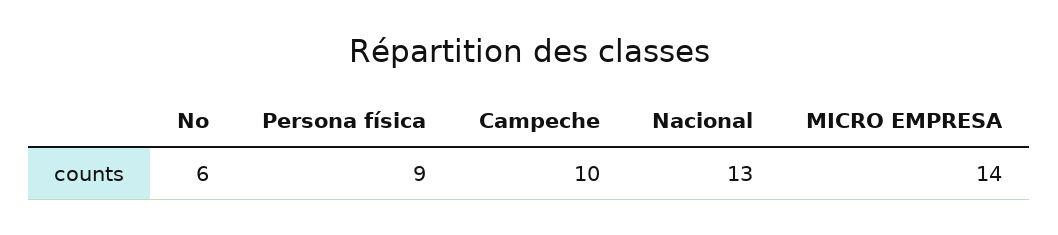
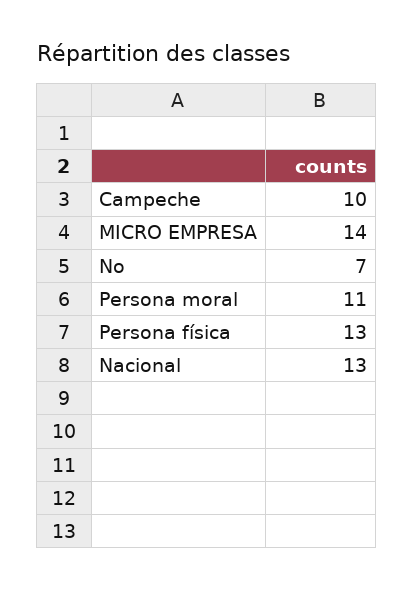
  {
-   "No": 6,
+   "No": 7,
-   "Persona física": 9,
+   "Persona física": 13,
    "Campeche": 10,
    "Nacional": 13,
-   "MICRO EMPRESA": 14
+   "MICRO EMPRESA": 14,
+   "Persona moral": 11
  }

